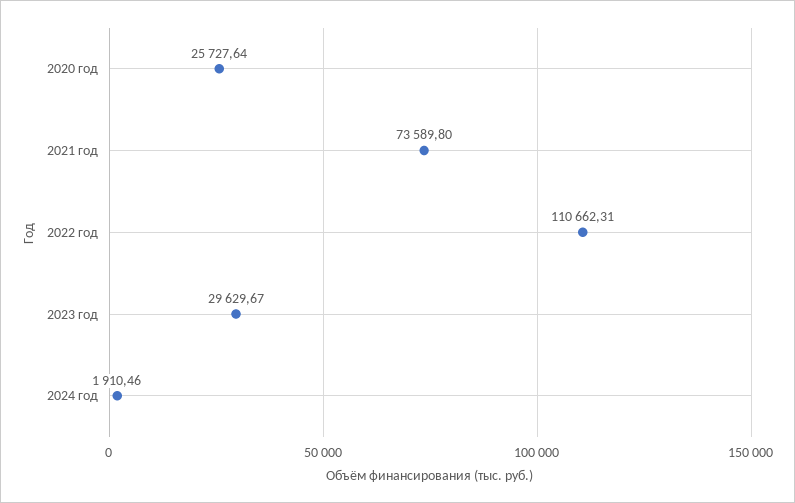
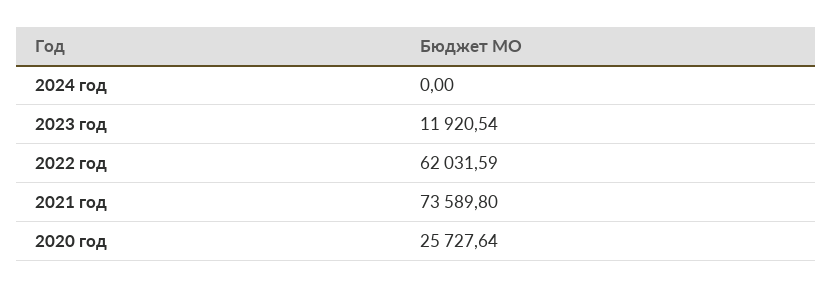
  {
    "2020 год": 25727.64,
    "2021 год": 73589.8,
-   "2022 год": 110662.31,
+   "2022 год": 62031.59,
-   "2023 год": 29629.67,
+   "2023 год": 11920.54,
-   "2024 год": 1910.46
+   "2024 год": 0
  }

